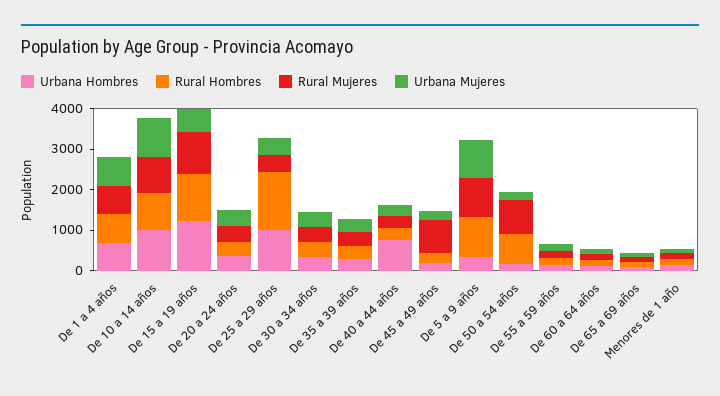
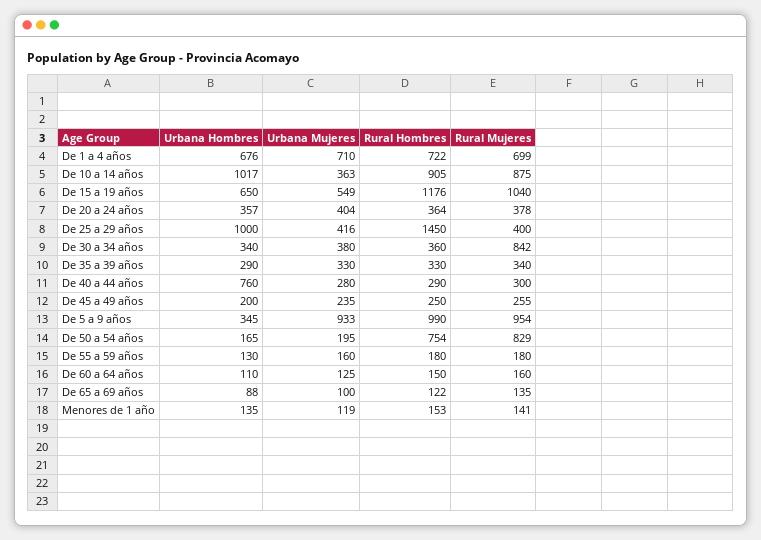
  {
    "Urbana Hombres": {
      "De 1 a 4 años": 676,
      "De 10 a 14 años": 1017,
-     "De 15 a 19 años": 1200,
+     "De 15 a 19 años": 650,
      "De 20 a 24 años": 357,
      "De 25 a 29 años": 1000,
      "De 30 a 34 años": 340,
      "De 35 a 39 años": 290,
      "De 40 a 44 años": 760,
      "De 45 a 49 años": 200,
      "De 5 a 9 años": 345,
      "De 50 a 54 años": 165,
      "De 55 a 59 años": 130,
      "De 60 a 64 años": 110,
      "De 65 a 69 años": 88,
      "Menores de 1 año": 135
    },
    "Rural Hombres": {
      "De 1 a 4 años": 722,
      "De 10 a 14 años": 905,
      "De 15 a 19 años": 1176,
      "De 20 a 24 años": 364,
      "De 25 a 29 años": 1450,
      "De 30 a 34 años": 360,
      "De 35 a 39 años": 330,
      "De 40 a 44 años": 290,
      "De 45 a 49 años": 250,
      "De 5 a 9 años": 990,
      "De 50 a 54 años": 754,
      "De 55 a 59 años": 180,
      "De 60 a 64 años": 150,
      "De 65 a 69 años": 122,
      "Menores de 1 año": 153
    },
    "Rural Mujeres": {
      "De 1 a 4 años": 699,
      "De 10 a 14 años": 875,
      "De 15 a 19 años": 1040,
      "De 20 a 24 años": 378,
      "De 25 a 29 años": 400,
-     "De 30 a 34 años": 400,
+     "De 30 a 34 años": 842,
      "De 35 a 39 años": 340,
      "De 40 a 44 años": 300,
-     "De 45 a 49 años": 800,
+     "De 45 a 49 años": 255,
      "De 5 a 9 años": 954,
      "De 50 a 54 años": 829,
      "De 55 a 59 años": 180,
      "De 60 a 64 años": 160,
      "De 65 a 69 años": 135,
      "Menores de 1 año": 141
    },
    "Urbana Mujeres": {
      "De 1 a 4 años": 710,
-     "De 10 a 14 años": 1000,
+     "De 10 a 14 años": 363,
      "De 15 a 19 años": 549,
      "De 20 a 24 años": 404,
      "De 25 a 29 años": 416,
      "De 30 a 34 años": 380,
      "De 35 a 39 años": 330,
      "De 40 a 44 años": 280,
      "De 45 a 49 años": 235,
      "De 5 a 9 años": 933,
      "De 50 a 54 años": 195,
      "De 55 a 59 años": 160,
      "De 60 a 64 años": 125,
      "De 65 a 69 años": 100,
      "Menores de 1 año": 119
    }
  }

